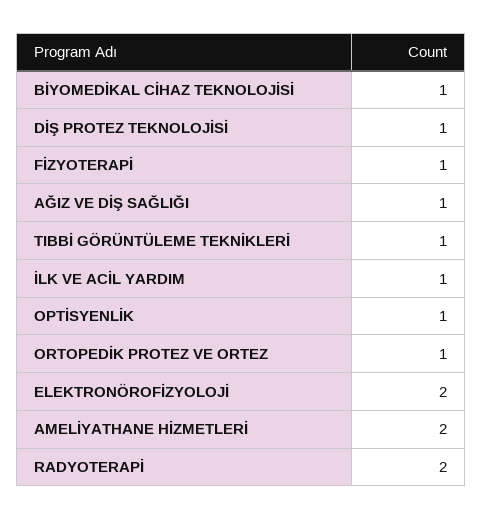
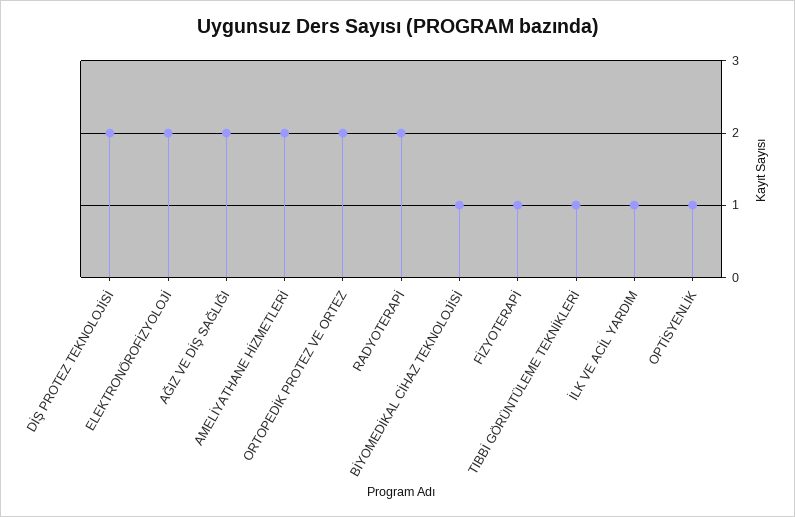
  {
    "BİYOMEDİKAL CİHAZ TEKNOLOJİSİ": 1,
-   "DİŞ PROTEZ TEKNOLOJİSİ": 1,
+   "DİŞ PROTEZ TEKNOLOJİSİ": 2,
    "FİZYOTERAPİ": 1,
-   "AĞIZ VE DİŞ SAĞLIĞI": 1,
+   "AĞIZ VE DİŞ SAĞLIĞI": 2,
    "TIBBİ GÖRÜNTÜLEME TEKNİKLERİ": 1,
    "İLK VE ACİL YARDIM": 1,
    "OPTİSYENLİK": 1,
-   "ORTOPEDİK PROTEZ VE ORTEZ": 1,
+   "ORTOPEDİK PROTEZ VE ORTEZ": 2,
    "ELEKTRONÖROFİZYOLOJİ": 2,
    "AMELİYATHANE HİZMETLERİ": 2,
    "RADYOTERAPİ": 2
  }

